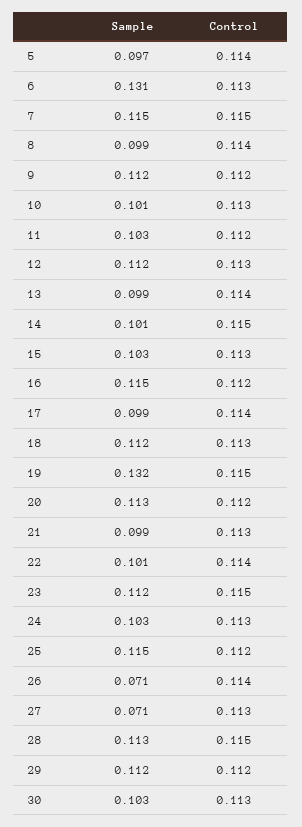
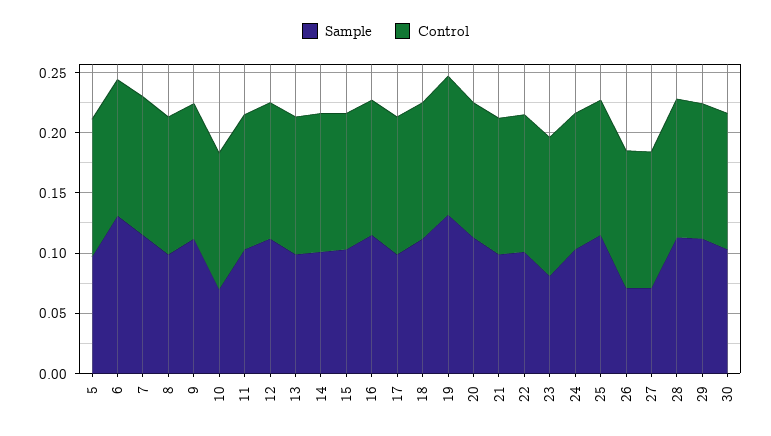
  {
    "Sample": {
      "5": 0.097,
      "6": 0.131,
      "7": 0.115,
      "8": 0.099,
      "9": 0.112,
-     "10": 0.101,
+     "10": 0.07,
      "11": 0.103,
      "12": 0.112,
      "13": 0.099,
      "14": 0.101,
      "15": 0.103,
      "16": 0.115,
      "17": 0.099,
      "18": 0.112,
      "19": 0.132,
      "20": 0.113,
      "21": 0.099,
      "22": 0.101,
-     "23": 0.112,
+     "23": 0.08,
      "24": 0.103,
      "25": 0.115,
      "26": 0.071,
      "27": 0.071,
      "28": 0.113,
      "29": 0.112,
      "30": 0.103
    },
    "Control": {
      "5": 0.114,
      "6": 0.113,
      "7": 0.115,
      "8": 0.114,
      "9": 0.112,
      "10": 0.113,
      "11": 0.112,
      "12": 0.113,
      "13": 0.114,
      "14": 0.115,
      "15": 0.113,
      "16": 0.112,
      "17": 0.114,
      "18": 0.113,
      "19": 0.115,
      "20": 0.112,
      "21": 0.113,
      "22": 0.114,
      "23": 0.115,
      "24": 0.113,
      "25": 0.112,
      "26": 0.114,
      "27": 0.113,
      "28": 0.115,
      "29": 0.112,
      "30": 0.113
    }
  }

